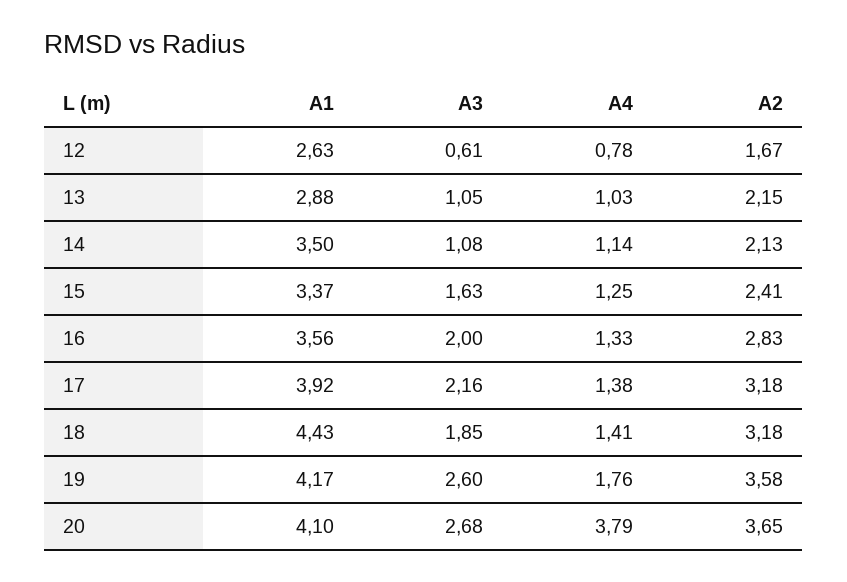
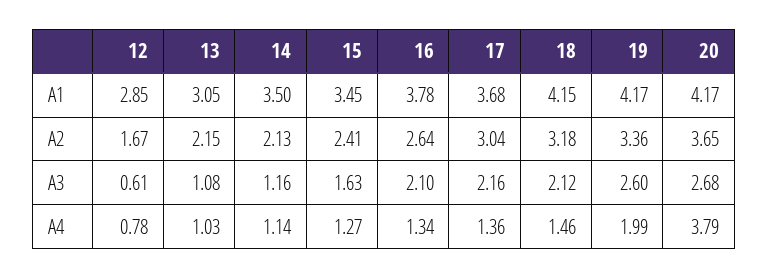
  {
    "A1": {
-     "12": 2.63,
+     "12": 2.85,
-     "13": 2.88,
+     "13": 3.05,
      "14": 3.5,
-     "15": 3.37,
+     "15": 3.45,
-     "16": 3.56,
+     "16": 3.78,
-     "17": 3.92,
+     "17": 3.68,
-     "18": 4.43,
+     "18": 4.15,
      "19": 4.17,
-     "20": 4.1
+     "20": 4.17
    },
    "A3": {
      "12": 0.61,
-     "13": 1.05,
+     "13": 1.08,
-     "14": 1.08,
+     "14": 1.16,
      "15": 1.63,
-     "16": 2,
+     "16": 2.1,
      "17": 2.16,
-     "18": 1.85,
+     "18": 2.12,
      "19": 2.6,
      "20": 2.68
    },
    "A4": {
      "12": 0.78,
      "13": 1.03,
      "14": 1.14,
-     "15": 1.25,
+     "15": 1.27,
-     "16": 1.33,
+     "16": 1.34,
-     "17": 1.38,
+     "17": 1.36,
-     "18": 1.41,
+     "18": 1.46,
-     "19": 1.76,
+     "19": 1.99,
      "20": 3.79
    },
    "A2": {
      "12": 1.67,
      "13": 2.15,
      "14": 2.13,
      "15": 2.41,
-     "16": 2.83,
+     "16": 2.64,
-     "17": 3.18,
+     "17": 3.04,
      "18": 3.18,
-     "19": 3.58,
+     "19": 3.36,
      "20": 3.65
    }
  }

